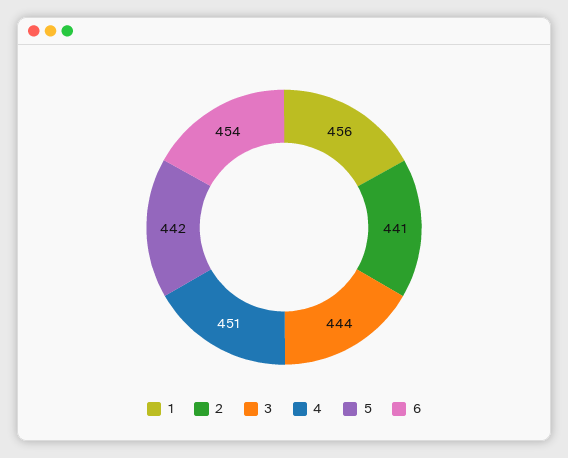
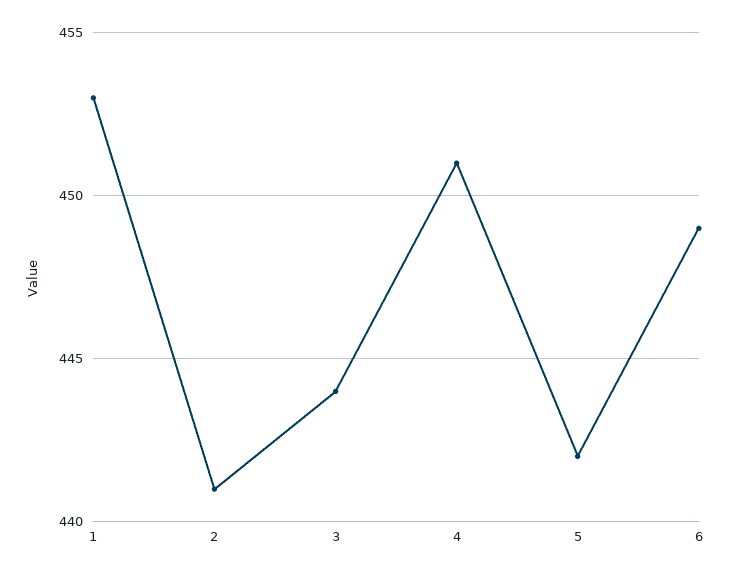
  {
-   "1": 456,
+   "1": 453,
    "2": 441,
    "3": 444,
    "4": 451,
    "5": 442,
-   "6": 454
+   "6": 449
  }

